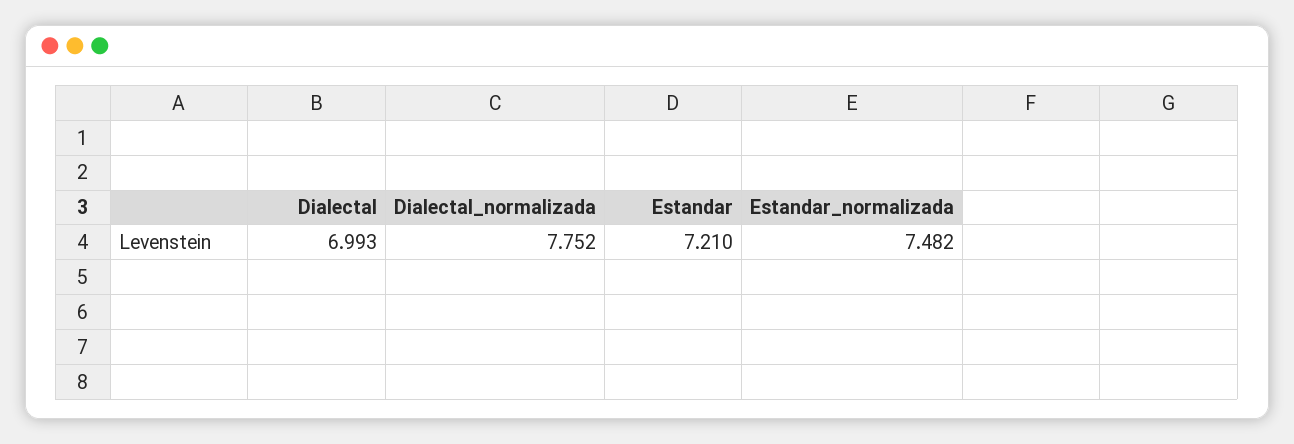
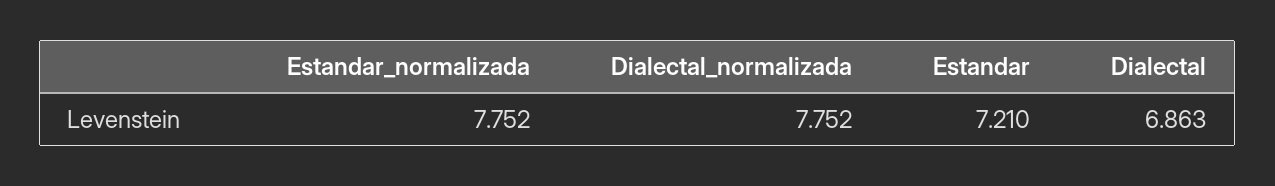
  {
-   "Dialectal": 6.993,
+   "Dialectal": 6.863,
    "Dialectal_normalizada": 7.752,
    "Estandar": 7.21,
-   "Estandar_normalizada": 7.482
+   "Estandar_normalizada": 7.752
  }

